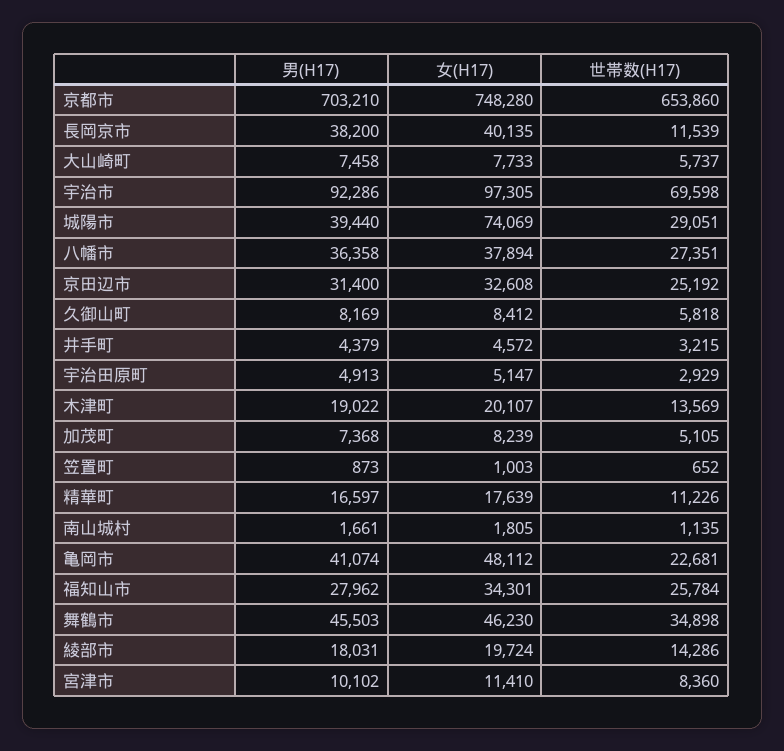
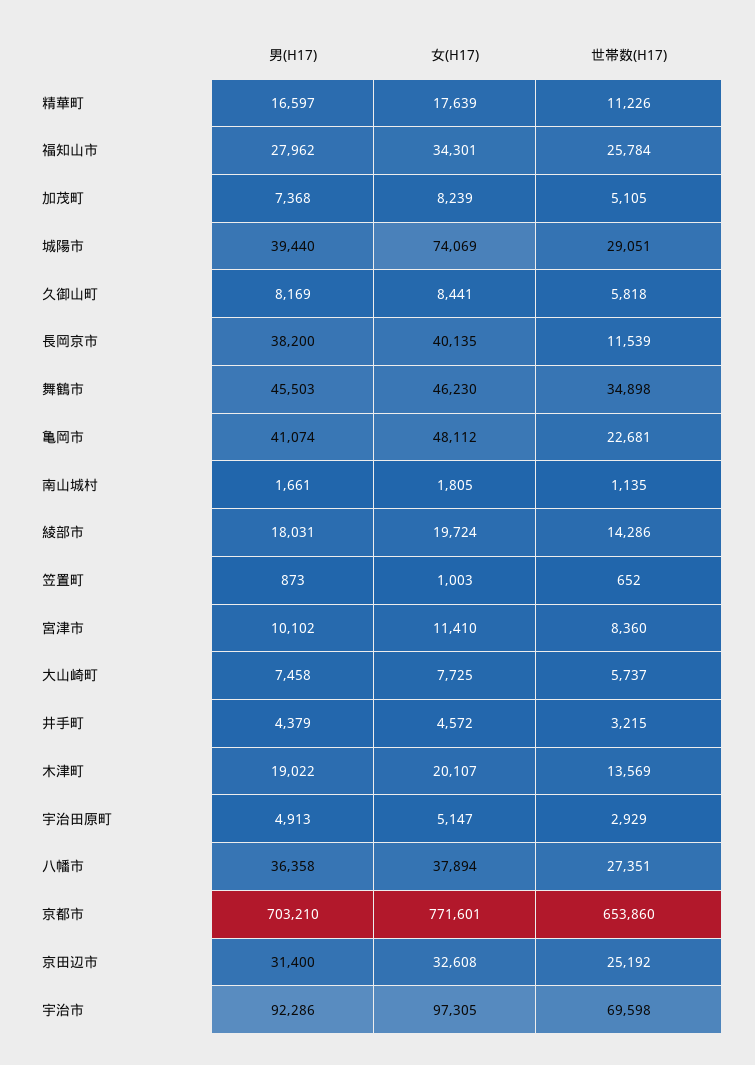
  {
    "男(H17)": {
      "京都市": 703210,
      "長岡京市": 38200,
      "大山崎町": 7458,
      "宇治市": 92286,
      "城陽市": 39440,
      "八幡市": 36358,
      "京田辺市": 31400,
      "久御山町": 8169,
      "井手町": 4379,
      "宇治田原町": 4913,
      "木津町": 19022,
      "加茂町": 7368,
      "笠置町": 873,
      "精華町": 16597,
      "南山城村": 1661,
      "亀岡市": 41074,
      "福知山市": 27962,
      "舞鶴市": 45503,
      "綾部市": 18031,
      "宮津市": 10102
    },
    "女(H17)": {
-     "京都市": 748280,
+     "京都市": 771601,
      "長岡京市": 40135,
-     "大山崎町": 7733,
+     "大山崎町": 7725,
      "宇治市": 97305,
      "城陽市": 74069,
      "八幡市": 37894,
      "京田辺市": 32608,
-     "久御山町": 8412,
+     "久御山町": 8441,
      "井手町": 4572,
      "宇治田原町": 5147,
      "木津町": 20107,
      "加茂町": 8239,
      "笠置町": 1003,
      "精華町": 17639,
      "南山城村": 1805,
      "亀岡市": 48112,
      "福知山市": 34301,
      "舞鶴市": 46230,
      "綾部市": 19724,
      "宮津市": 11410
    },
    "世帯数(H17)": {
      "京都市": 653860,
      "長岡京市": 11539,
      "大山崎町": 5737,
      "宇治市": 69598,
      "城陽市": 29051,
      "八幡市": 27351,
      "京田辺市": 25192,
      "久御山町": 5818,
      "井手町": 3215,
      "宇治田原町": 2929,
      "木津町": 13569,
      "加茂町": 5105,
      "笠置町": 652,
      "精華町": 11226,
      "南山城村": 1135,
      "亀岡市": 22681,
      "福知山市": 25784,
      "舞鶴市": 34898,
      "綾部市": 14286,
      "宮津市": 8360
    }
  }

